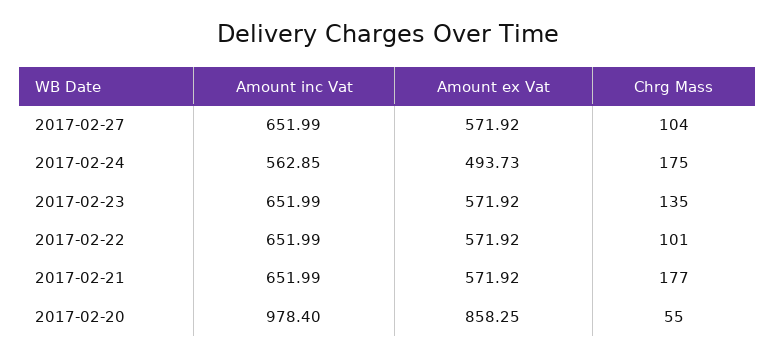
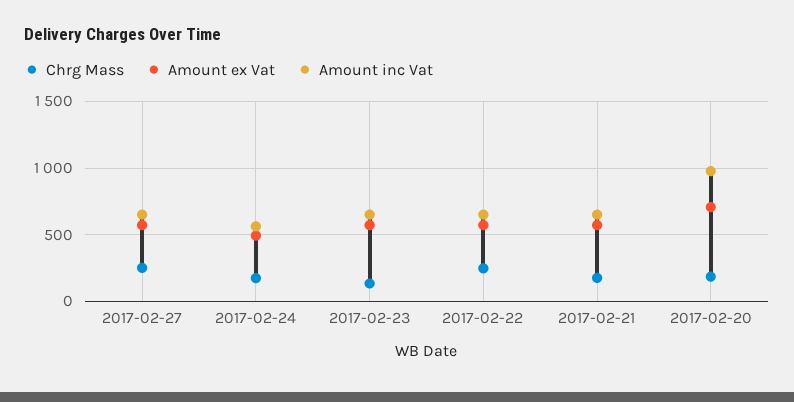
  {
    "Amount inc Vat": {
      "2017-02-27": 651.99,
      "2017-02-24": 562.85,
      "2017-02-23": 651.99,
      "2017-02-22": 651.99,
      "2017-02-21": 651.99,
      "2017-02-20": 978.4
    },
    "Amount ex Vat": {
      "2017-02-27": 571.92,
      "2017-02-24": 493.73,
      "2017-02-23": 571.92,
      "2017-02-22": 571.92,
      "2017-02-21": 571.92,
-     "2017-02-20": 858.25
+     "2017-02-20": 700
    },
    "Chrg Mass": {
-     "2017-02-27": 104,
+     "2017-02-27": 250,
      "2017-02-24": 175,
      "2017-02-23": 135,
-     "2017-02-22": 101,
+     "2017-02-22": 250,
      "2017-02-21": 177,
-     "2017-02-20": 55
+     "2017-02-20": 200
    }
  }

